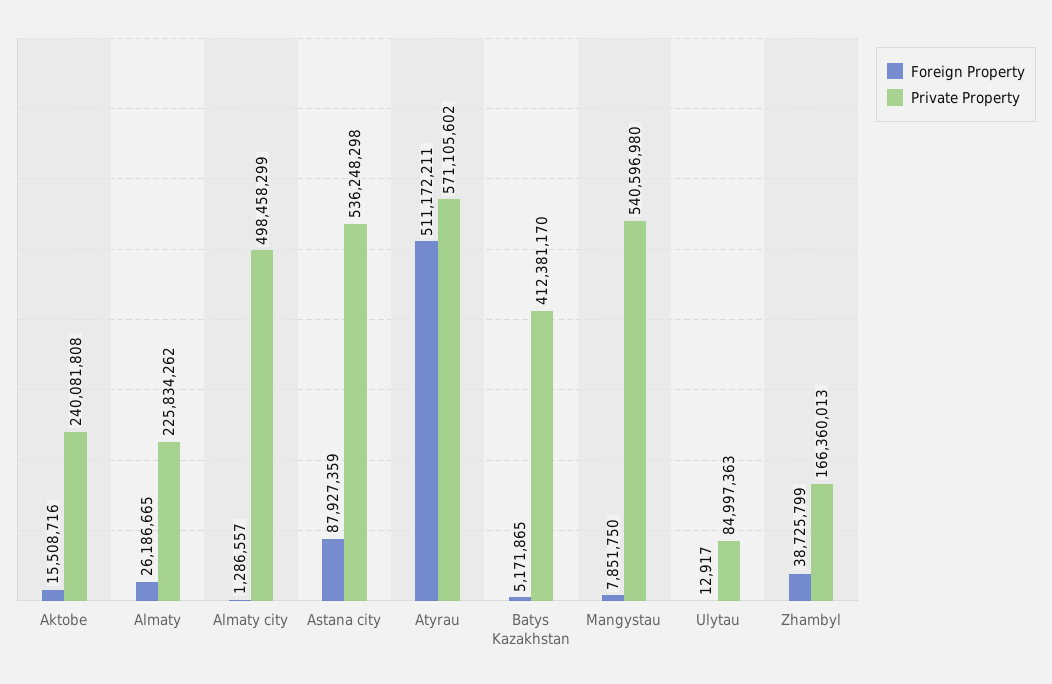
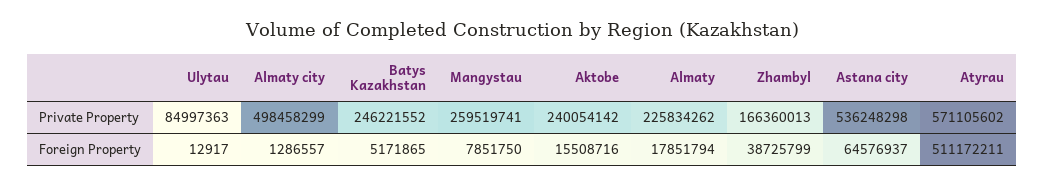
  {
    "Foreign Property": {
      "Aktobe": 15508716,
-     "Almaty": 26186665,
+     "Almaty": 17851794,
      "Almaty city": 1286557,
-     "Astana city": 87927359,
+     "Astana city": 64576937,
      "Atyrau": 511172211,
      "Batys Kazakhstan": 5171865,
      "Mangystau": 7851750,
      "Ulytau": 12917,
      "Zhambyl": 38725799
    },
    "Private Property": {
-     "Aktobe": 240081808,
+     "Aktobe": 240054142,
      "Almaty": 225834262,
      "Almaty city": 498458299,
      "Astana city": 536248298,
      "Atyrau": 571105602,
-     "Batys Kazakhstan": 412381170,
+     "Batys Kazakhstan": 246221552,
-     "Mangystau": 540596980,
+     "Mangystau": 259519741,
      "Ulytau": 84997363,
      "Zhambyl": 166360013
    }
  }

